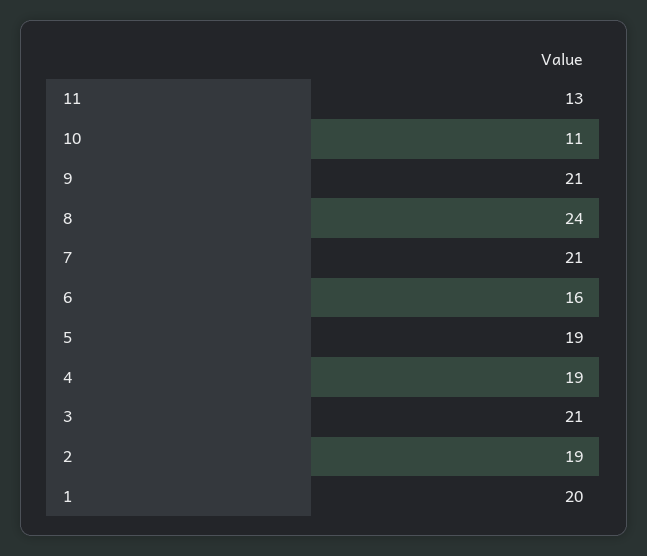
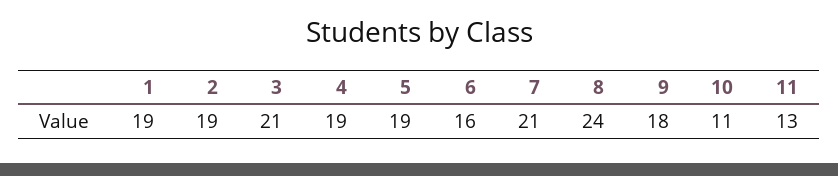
  {
    "11": 13,
    "10": 11,
-   "9": 21,
+   "9": 18,
    "8": 24,
    "7": 21,
    "6": 16,
    "5": 19,
    "4": 19,
    "3": 21,
    "2": 19,
-   "1": 20
+   "1": 19
  }

